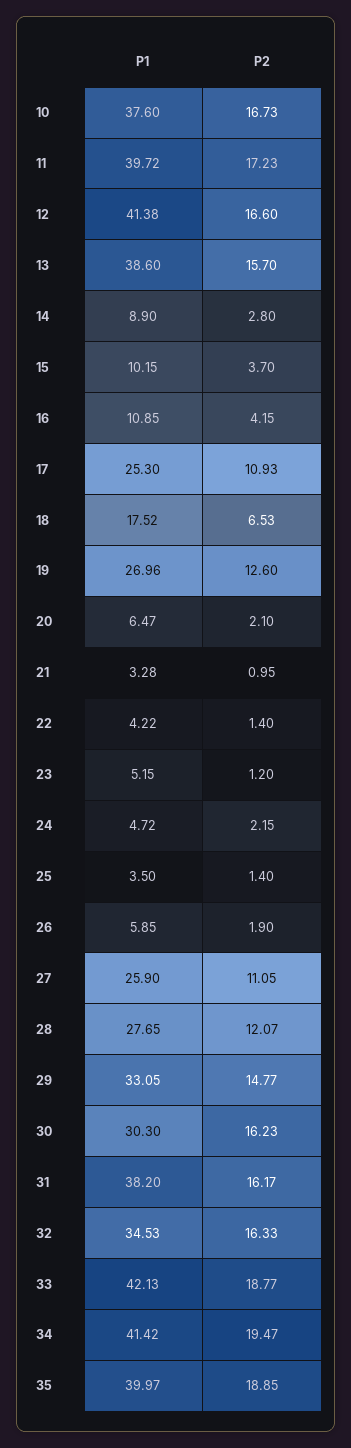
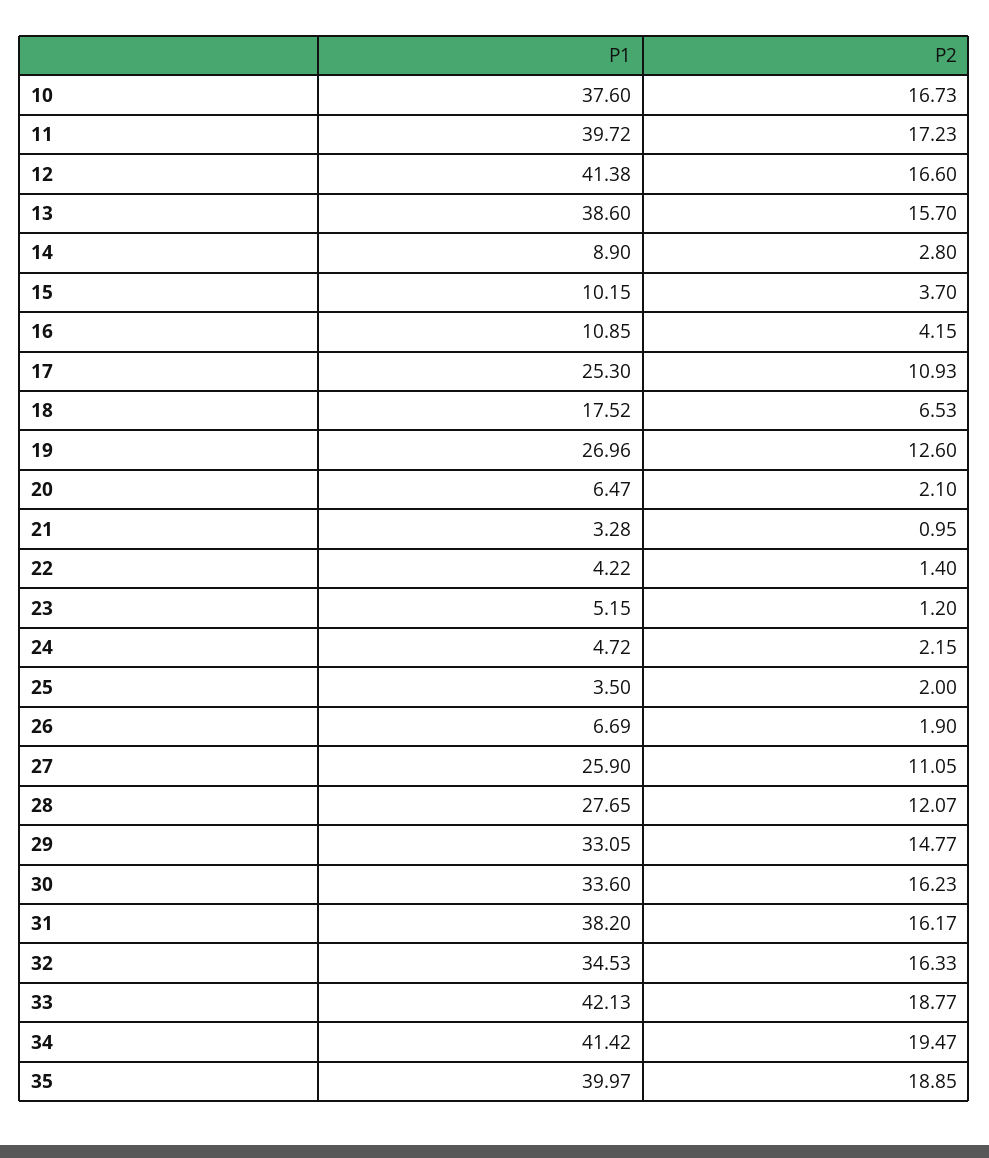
  {
    "P1": {
      "10": 37.6,
      "11": 39.72,
      "12": 41.38,
      "13": 38.6,
      "14": 8.9,
      "15": 10.15,
      "16": 10.85,
      "17": 25.3,
      "18": 17.52,
      "19": 26.96,
      "20": 6.47,
      "21": 3.28,
      "22": 4.22,
      "23": 5.15,
      "24": 4.72,
      "25": 3.5,
-     "26": 5.85,
+     "26": 6.69,
      "27": 25.9,
      "28": 27.65,
      "29": 33.05,
-     "30": 30.3,
+     "30": 33.6,
      "31": 38.2,
      "32": 34.53,
      "33": 42.13,
      "34": 41.42,
      "35": 39.97
    },
    "P2": {
      "10": 16.73,
      "11": 17.23,
      "12": 16.6,
      "13": 15.7,
      "14": 2.8,
      "15": 3.7,
      "16": 4.15,
      "17": 10.93,
      "18": 6.53,
      "19": 12.6,
      "20": 2.1,
      "21": 0.95,
      "22": 1.4,
      "23": 1.2,
      "24": 2.15,
-     "25": 1.4,
+     "25": 2,
      "26": 1.9,
      "27": 11.05,
      "28": 12.07,
      "29": 14.77,
      "30": 16.23,
      "31": 16.17,
      "32": 16.33,
      "33": 18.77,
      "34": 19.47,
      "35": 18.85
    }
  }

